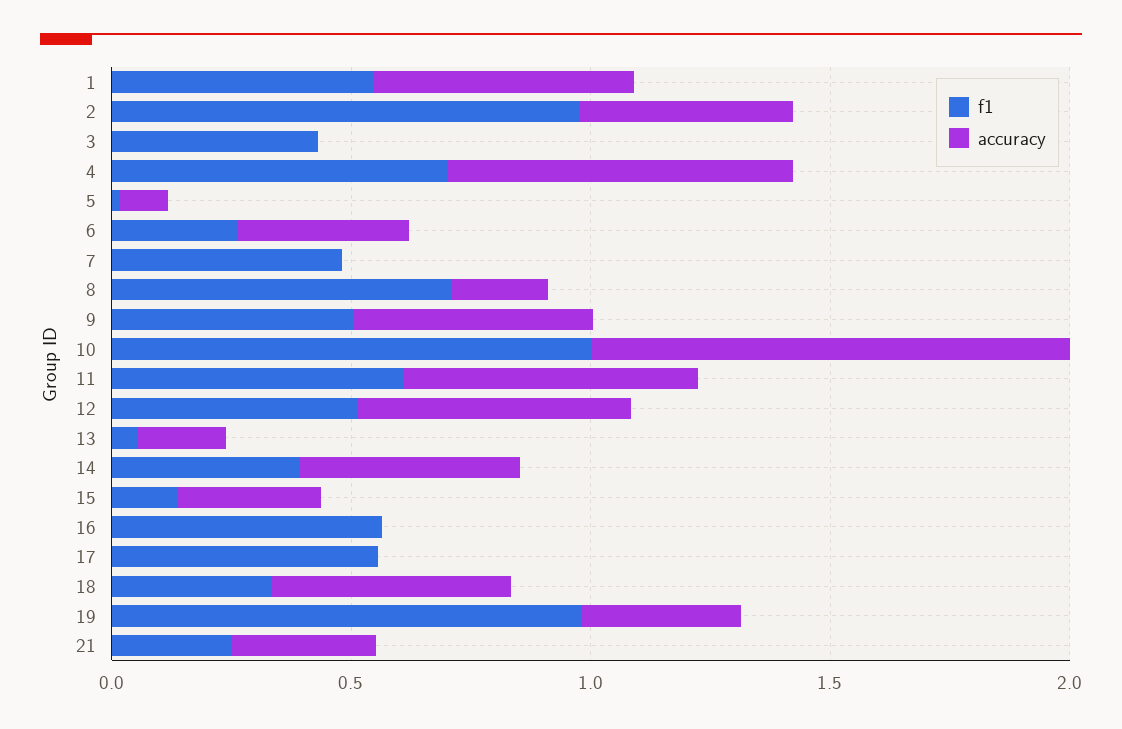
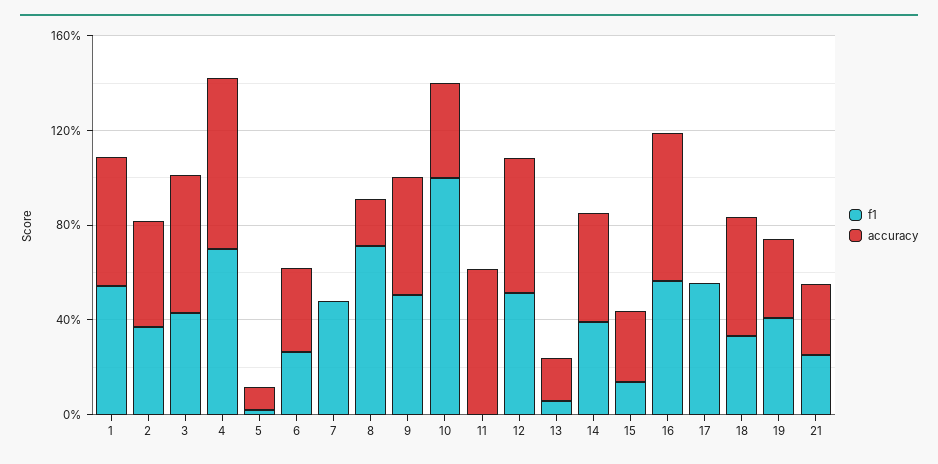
  {
    "f1": {
      "1": 0.5,
-     "2": 1,
+     "2": 0.4,
      "3": 0.4,
      "4": 0.7,
      "5": 0,
      "6": 0.3,
      "7": 0.5,
      "8": 0.7,
      "9": 0.5,
      "10": 1,
-     "11": 0.6,
+     "11": 0,
      "12": 0.5,
      "13": 0.1,
      "14": 0.4,
      "15": 0.1,
      "16": 0.6,
      "17": 0.6,
      "18": 0.3,
-     "19": 1,
+     "19": 0.4,
      "21": 0.3
    },
    "accuracy": {
      "1": 0.5,
      "2": 0.4,
-     "3": 0,
+     "3": 0.6,
      "4": 0.7,
      "5": 0.1,
      "6": 0.4,
      "7": 0,
      "8": 0.2,
      "9": 0.5,
-     "10": 1,
+     "10": 0.4,
      "11": 0.6,
      "12": 0.6,
      "13": 0.2,
      "14": 0.5,
      "15": 0.3,
-     "16": 0,
+     "16": 0.6,
      "17": 0,
      "18": 0.5,
      "19": 0.3,
      "21": 0.3
    }
  }

